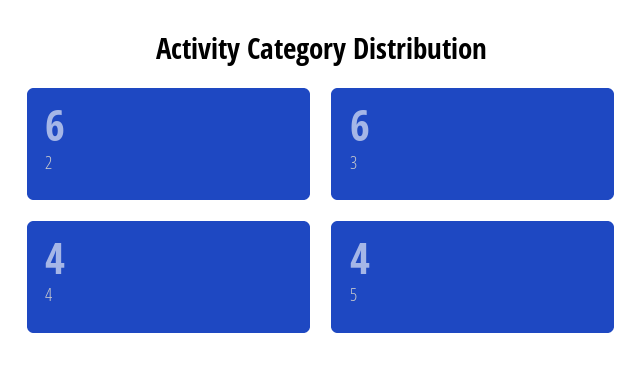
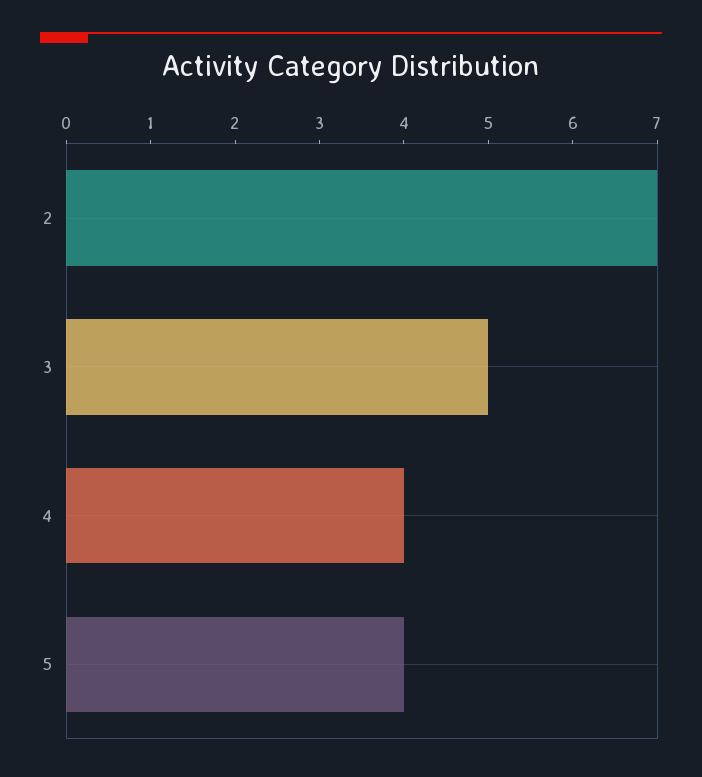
  {
-   "2": 6,
+   "2": 7,
-   "3": 6,
+   "3": 5,
    "4": 4,
    "5": 4
  }

